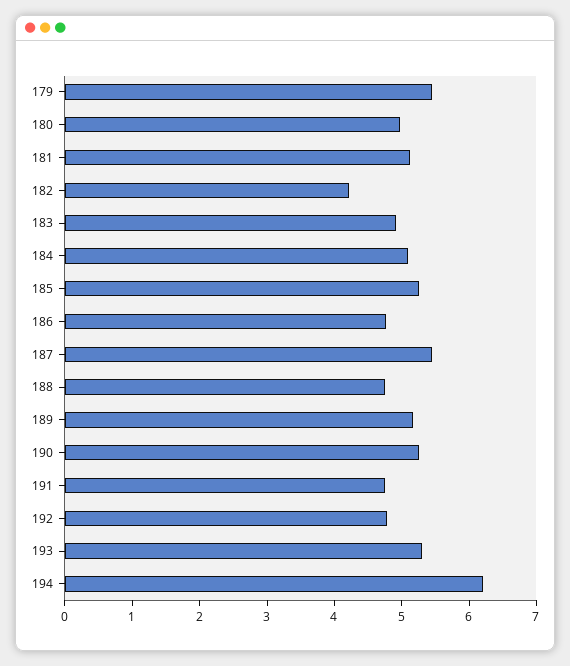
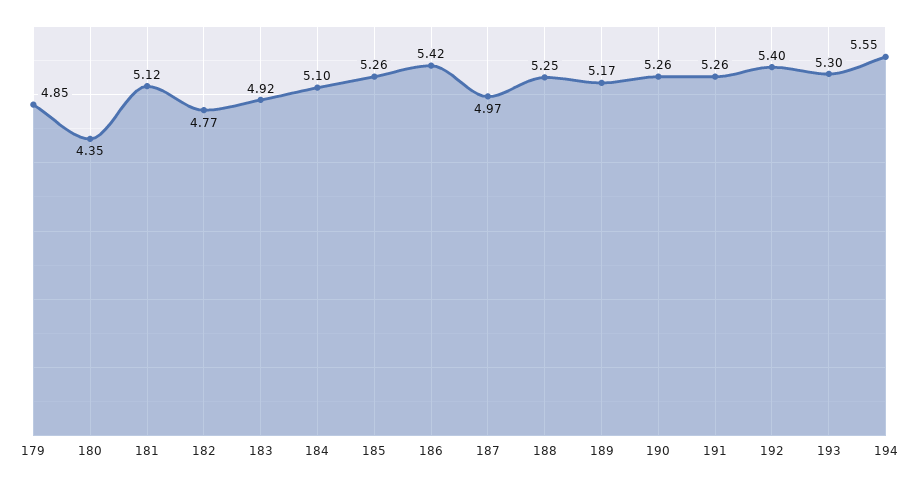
  {
-   "179": 5.4,
+   "179": 4.85,
-   "180": 5,
+   "180": 4.35,
    "181": 5.12,
-   "182": 4.2,
+   "182": 4.77,
    "183": 4.92,
    "184": 5.1,
    "185": 5.26,
-   "186": 4.8,
+   "186": 5.42,
-   "187": 5.4,
+   "187": 4.97,
-   "188": 4.8,
+   "188": 5.25,
    "189": 5.17,
    "190": 5.26,
-   "191": 4.8,
+   "191": 5.26,
-   "192": 4.8,
+   "192": 5.4,
    "193": 5.3,
-   "194": 6.2
+   "194": 5.55
  }

